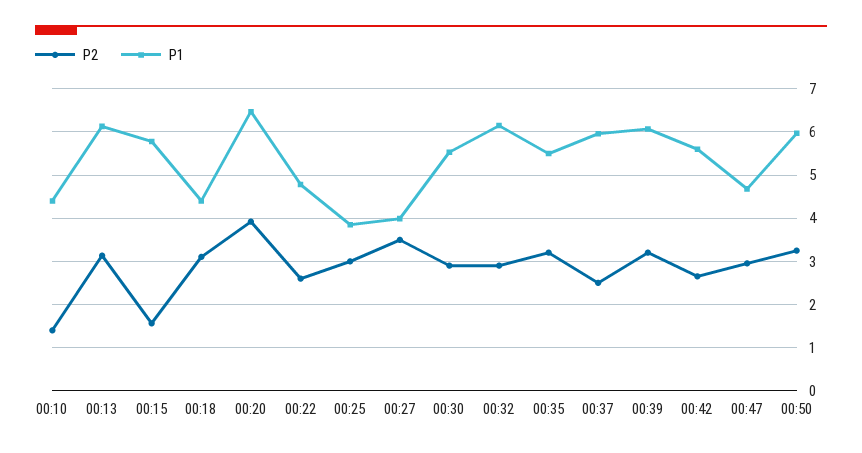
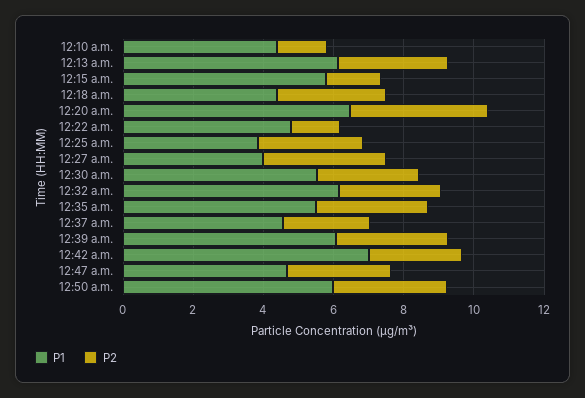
  {
    "P2": {
      "00:10": 1.4,
      "00:13": 3.2,
      "00:15": 1.6,
      "00:18": 3.2,
      "00:20": 4,
-     "00:22": 2.6,
+     "00:22": 1.5,
      "00:25": 3,
      "00:27": 3.6,
      "00:30": 3,
      "00:32": 3,
      "00:35": 3.2,
      "00:37": 2.6,
      "00:39": 3.2,
      "00:42": 2.6,
      "00:47": 3,
      "00:50": 3.2
    },
    "P1": {
      "00:10": 4.4,
      "00:13": 6.2,
      "00:15": 5.8,
      "00:18": 4.4,
      "00:20": 6.4,
      "00:22": 4.8,
      "00:25": 3.8,
      "00:27": 4,
      "00:30": 5.6,
      "00:32": 6.2,
      "00:35": 5.6,
-     "00:37": 6,
+     "00:37": 4.5,
      "00:39": 6,
-     "00:42": 5.6,
+     "00:42": 7,
      "00:47": 4.6,
      "00:50": 6
    }
  }

